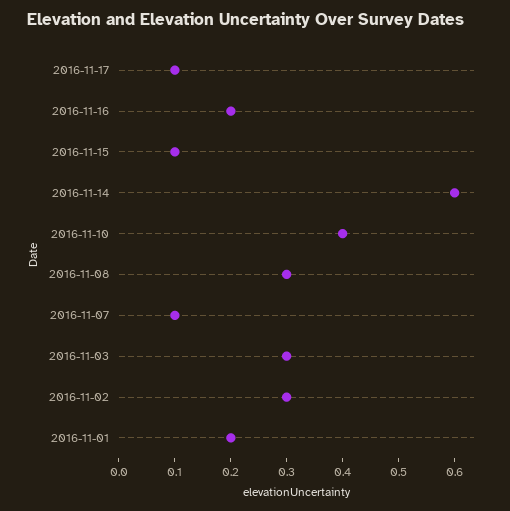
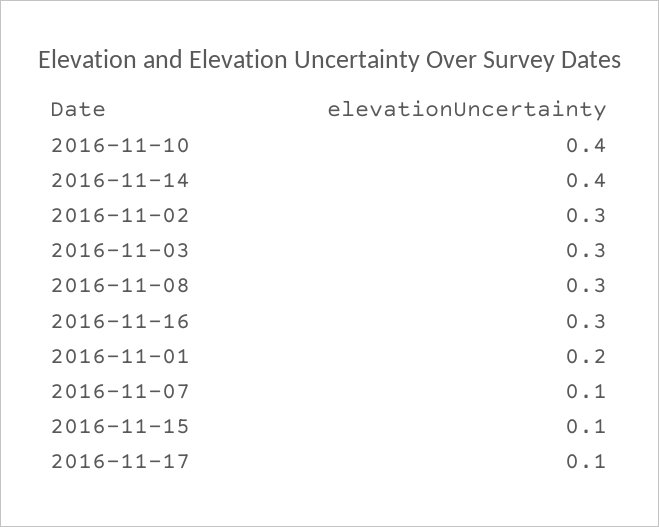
  {
    "2016-11-17": 0.1,
-   "2016-11-16": 0.2,
+   "2016-11-16": 0.3,
    "2016-11-15": 0.1,
-   "2016-11-14": 0.6,
+   "2016-11-14": 0.4,
    "2016-11-10": 0.4,
    "2016-11-08": 0.3,
    "2016-11-07": 0.1,
    "2016-11-03": 0.3,
    "2016-11-02": 0.3,
    "2016-11-01": 0.2
  }

